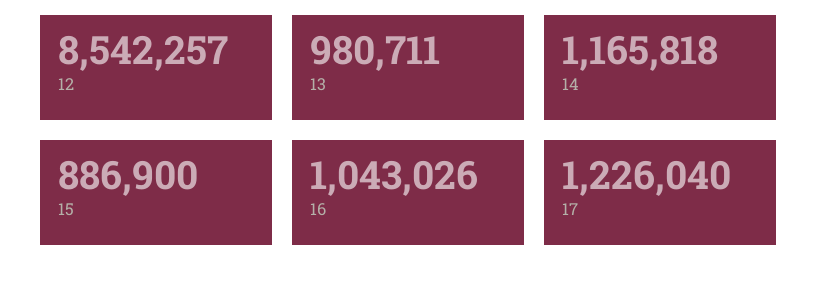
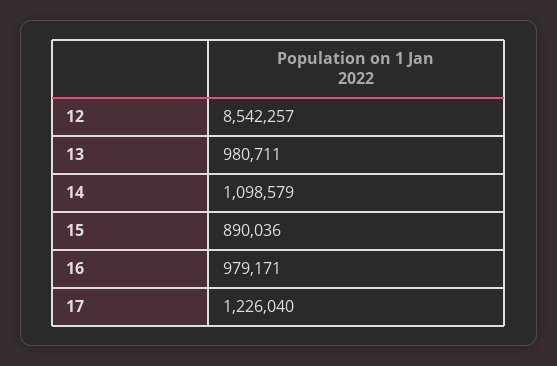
  {
    "12": 8542257,
    "13": 980711,
-   "14": 1165818,
+   "14": 1098579,
-   "15": 886900,
+   "15": 890036,
-   "16": 1043026,
+   "16": 979171,
    "17": 1226040
  }

